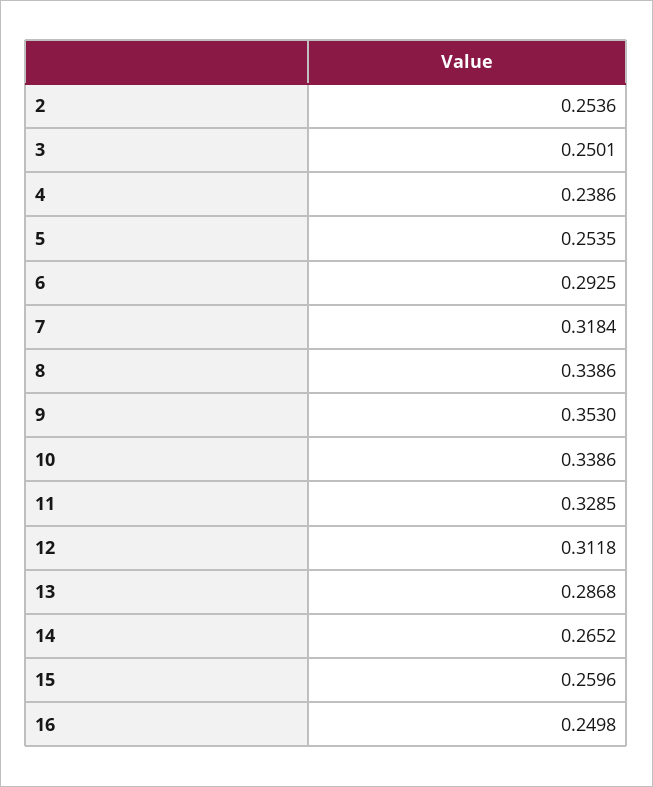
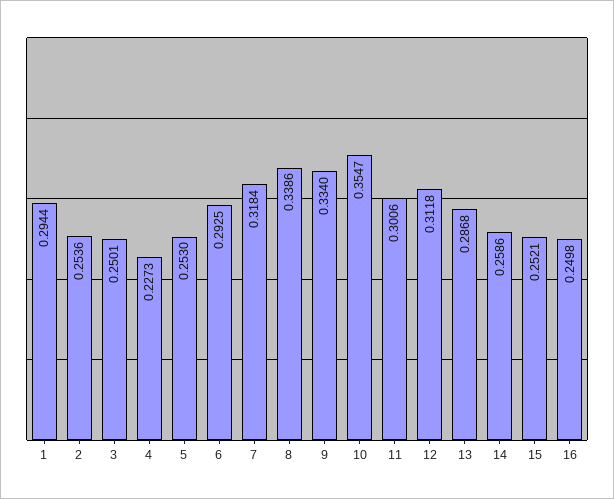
  {
    "2": 0.2536,
    "3": 0.2501,
-   "4": 0.2386,
+   "4": 0.2273,
-   "5": 0.2535,
+   "5": 0.253,
    "6": 0.2925,
    "7": 0.3184,
    "8": 0.3386,
-   "9": 0.353,
+   "9": 0.334,
-   "10": 0.3386,
+   "10": 0.3547,
-   "11": 0.3285,
+   "11": 0.3006,
    "12": 0.3118,
    "13": 0.2868,
-   "14": 0.2652,
+   "14": 0.2586,
-   "15": 0.2596,
+   "15": 0.2521,
-   "16": 0.2498
+   "16": 0.2498,
+   "1": 0.2944
  }

